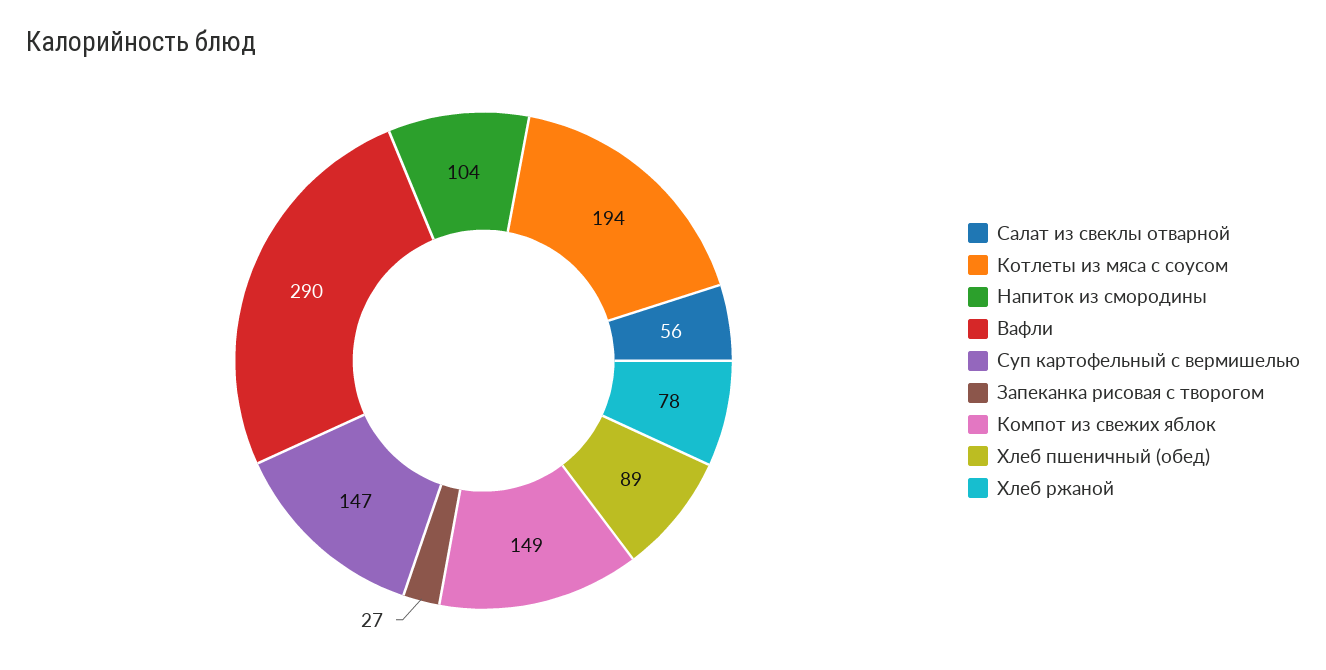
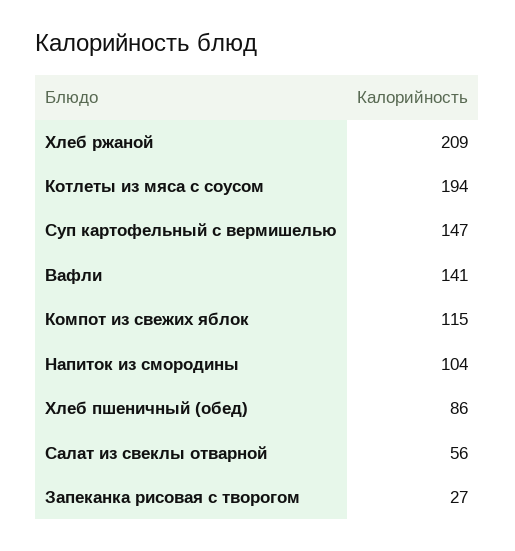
  {
    "Салат из свеклы отварной": 56,
    "Котлеты из мяса с соусом": 194,
    "Напиток из смородины": 104,
-   "Вафли": 290,
+   "Вафли": 141,
    "Суп картофельный с вермишелью": 147,
    "Запеканка рисовая с творогом": 27,
-   "Компот из свежих яблок": 149,
+   "Компот из свежих яблок": 115,
-   "Хлеб пшеничный (обед)": 89,
+   "Хлеб пшеничный (обед)": 86,
-   "Хлеб ржаной": 78
+   "Хлеб ржаной": 209
  }

